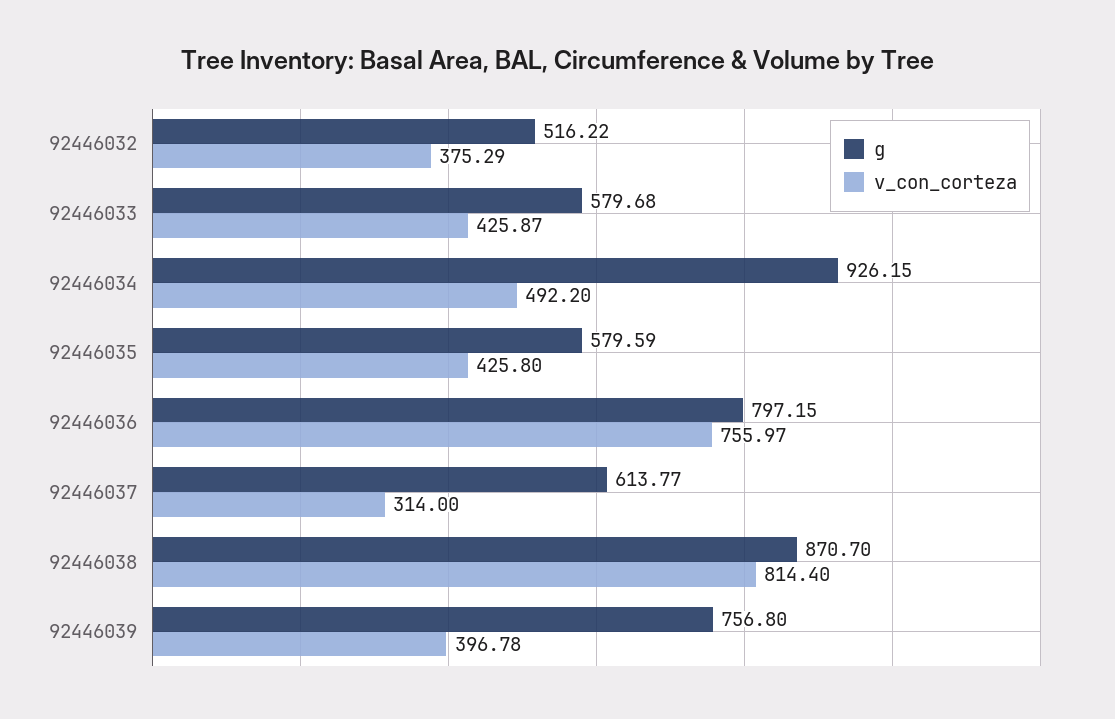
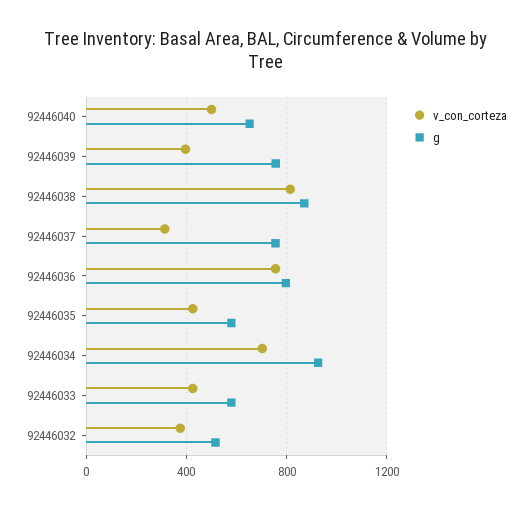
  {
    "g": {
      "92446032": 516.22,
      "92446033": 579.68,
      "92446034": 926.15,
      "92446035": 579.59,
      "92446036": 797.15,
-     "92446037": 613.77,
+     "92446037": 750,
      "92446038": 870.7,
-     "92446039": 756.8
+     "92446039": 756.8,
+     "92446040": 650
    },
    "v_con_corteza": {
      "92446032": 375.29,
      "92446033": 425.87,
-     "92446034": 492.2,
+     "92446034": 700,
      "92446035": 425.8,
      "92446036": 755.97,
      "92446037": 314,
      "92446038": 814.4,
-     "92446039": 396.78
+     "92446039": 396.78,
+     "92446040": 500
    }
  }

